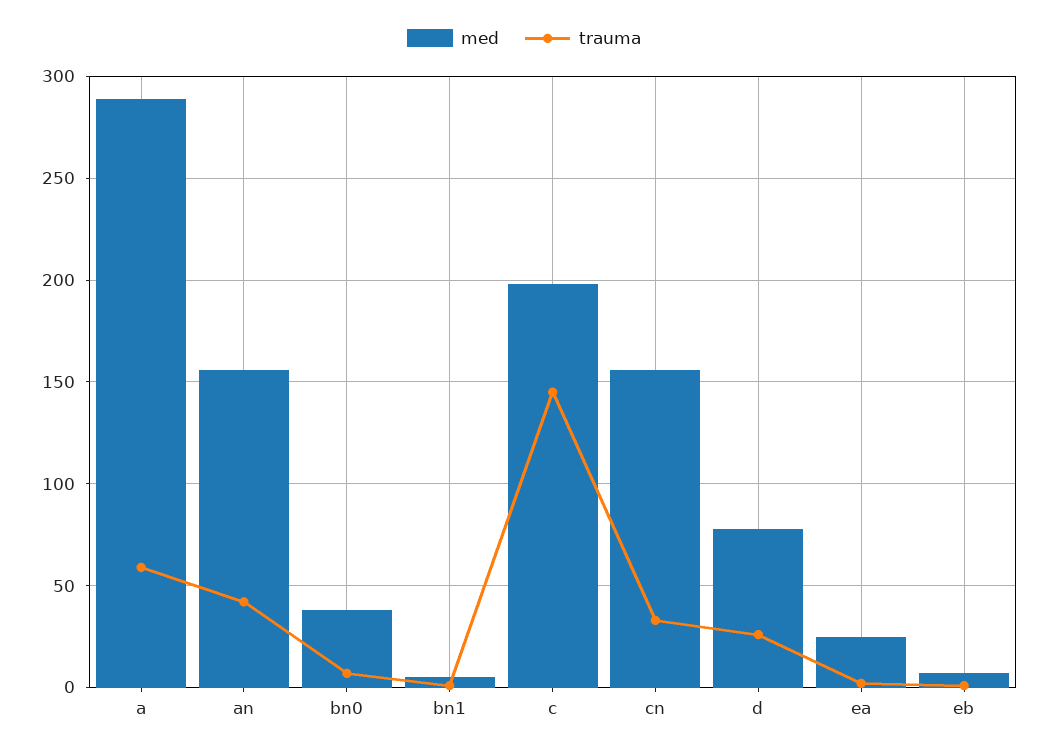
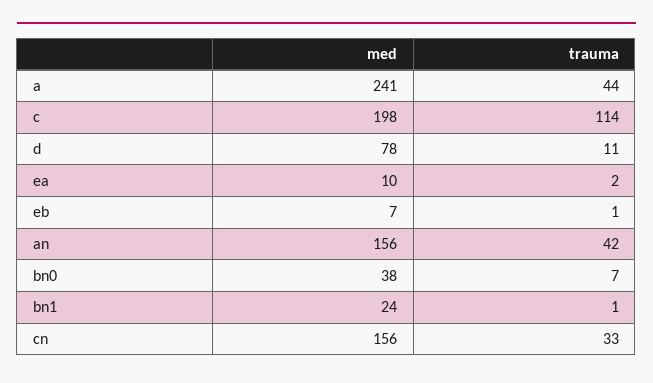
  {
    "med": {
-     "a": 290,
+     "a": 241,
      "an": 156,
      "bn0": 38,
-     "bn1": 5,
+     "bn1": 24,
      "c": 198,
      "cn": 156,
      "d": 78,
-     "ea": 25,
+     "ea": 10,
      "eb": 7
    },
    "trauma": {
-     "a": 60,
+     "a": 44,
      "an": 42,
      "bn0": 7,
      "bn1": 1,
-     "c": 145,
+     "c": 114,
      "cn": 33,
-     "d": 25,
+     "d": 11,
      "ea": 2,
      "eb": 1
    }
  }

